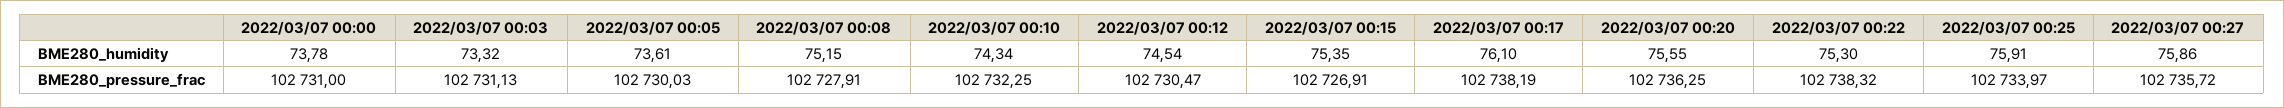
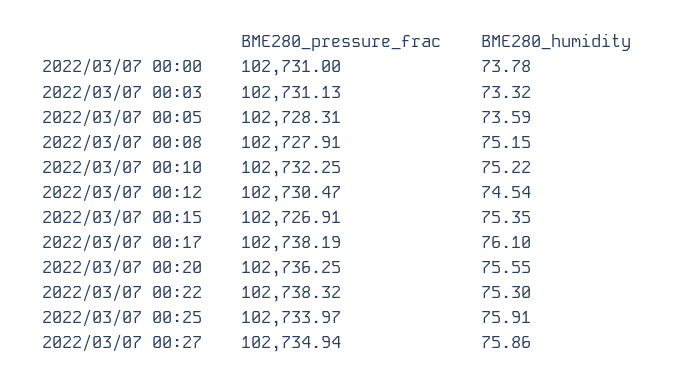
  {
    "2022/03/07 00:00": {
      "BME280_humidity": 73.78,
      "BME280_pressure_frac": 102731
    },
    "2022/03/07 00:03": {
      "BME280_humidity": 73.32,
      "BME280_pressure_frac": 102731.13
    },
    "2022/03/07 00:05": {
-     "BME280_humidity": 73.61,
+     "BME280_humidity": 73.59,
-     "BME280_pressure_frac": 102730.03
+     "BME280_pressure_frac": 102728.31
    },
    "2022/03/07 00:08": {
      "BME280_humidity": 75.15,
      "BME280_pressure_frac": 102727.91
    },
    "2022/03/07 00:10": {
-     "BME280_humidity": 74.34,
+     "BME280_humidity": 75.22,
      "BME280_pressure_frac": 102732.25
    },
    "2022/03/07 00:12": {
      "BME280_humidity": 74.54,
      "BME280_pressure_frac": 102730.47
    },
    "2022/03/07 00:15": {
      "BME280_humidity": 75.35,
      "BME280_pressure_frac": 102726.91
    },
    "2022/03/07 00:17": {
      "BME280_humidity": 76.1,
      "BME280_pressure_frac": 102738.19
    },
    "2022/03/07 00:20": {
      "BME280_humidity": 75.55,
      "BME280_pressure_frac": 102736.25
    },
    "2022/03/07 00:22": {
      "BME280_humidity": 75.3,
      "BME280_pressure_frac": 102738.32
    },
    "2022/03/07 00:25": {
      "BME280_humidity": 75.91,
      "BME280_pressure_frac": 102733.97
    },
    "2022/03/07 00:27": {
      "BME280_humidity": 75.86,
-     "BME280_pressure_frac": 102735.72
+     "BME280_pressure_frac": 102734.94
    }
  }

